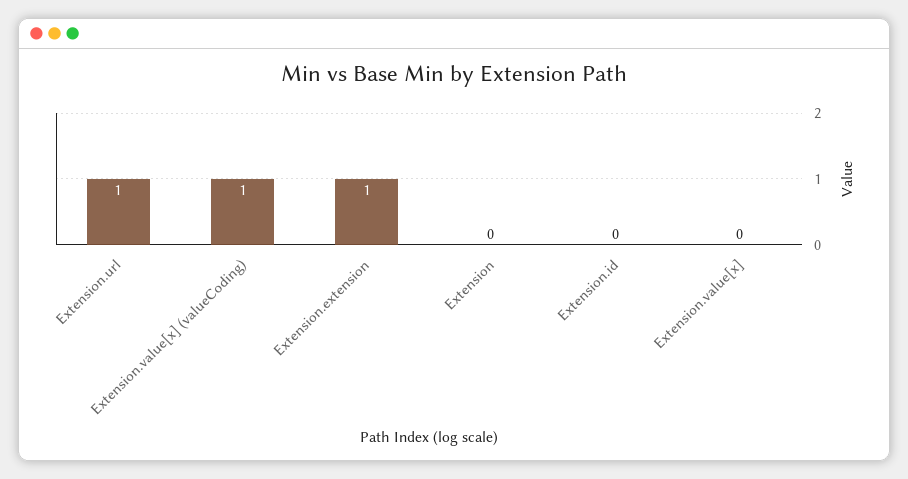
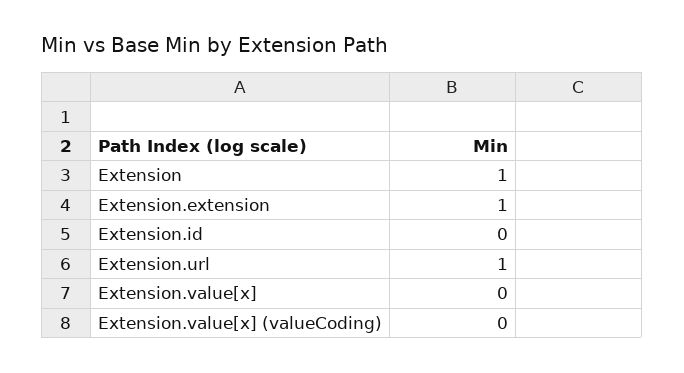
  {
    "Extension.url": 1,
-   "Extension.value[x] (valueCoding)": 1,
+   "Extension.value[x] (valueCoding)": 0,
    "Extension.extension": 1,
-   "Extension": 0,
+   "Extension": 1,
    "Extension.id": 0,
    "Extension.value[x]": 0
  }

